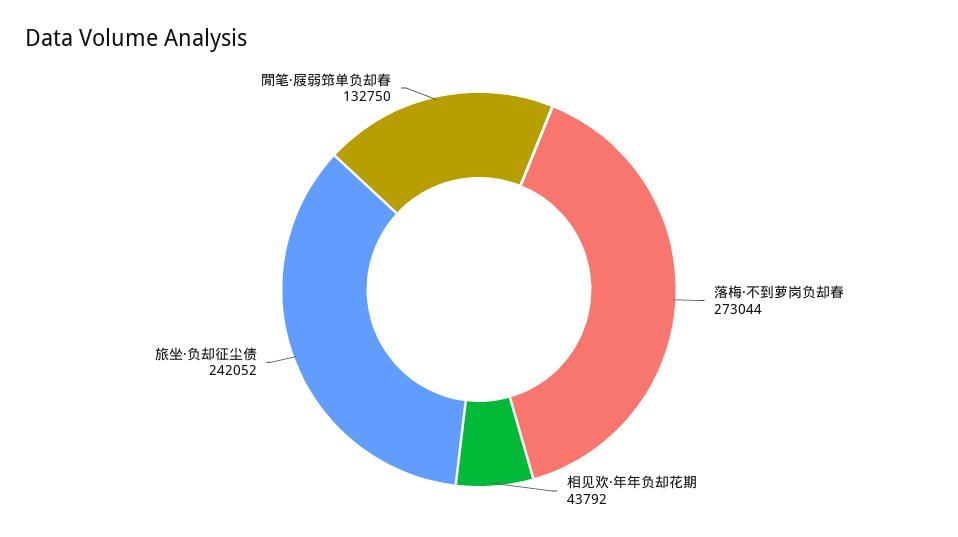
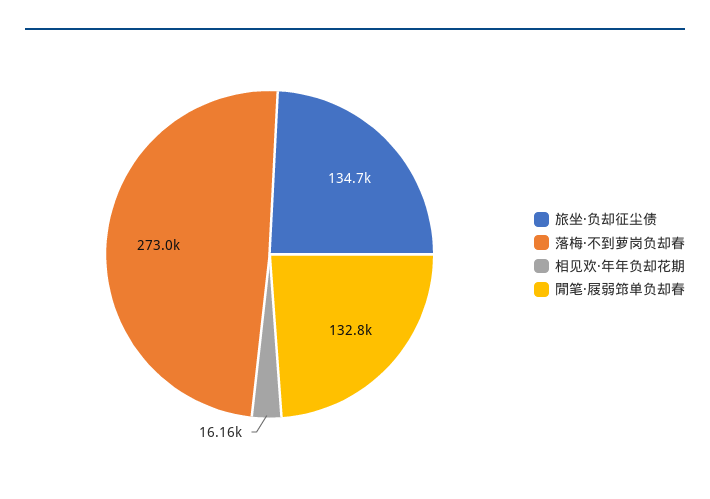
  {
    "落梅·不到萝岗负却春": 273044,
-   "相见欢·年年负却花期": 43792,
+   "相见欢·年年负却花期": 16160,
-   "旅坐·负却征尘债": 242052,
+   "旅坐·负却征尘债": 134700,
    "閒笔·屐弱筇单负却春": 132750
  }

